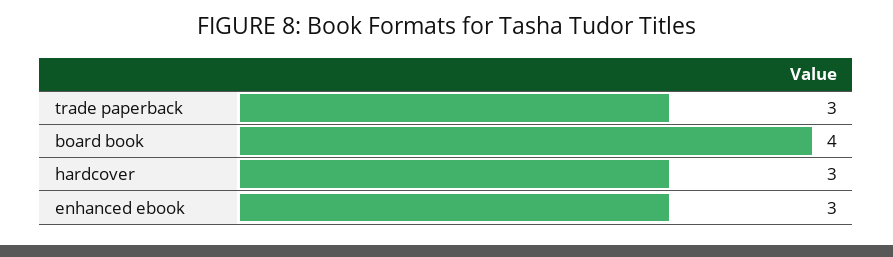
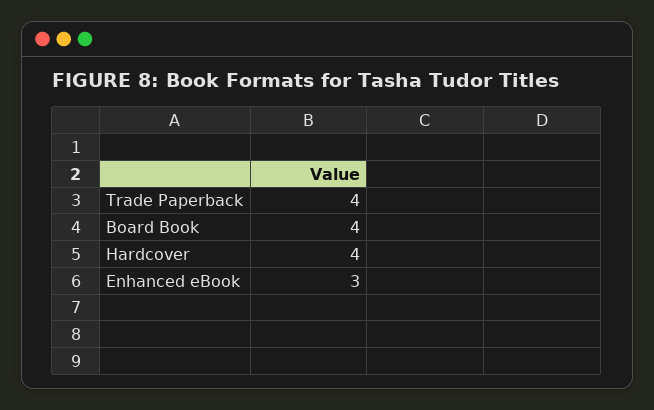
  {
-   "trade paperback": 3,
+   "trade paperback": 4,
    "board book": 4,
-   "hardcover": 3,
+   "hardcover": 4,
    "enhanced ebook": 3
  }

